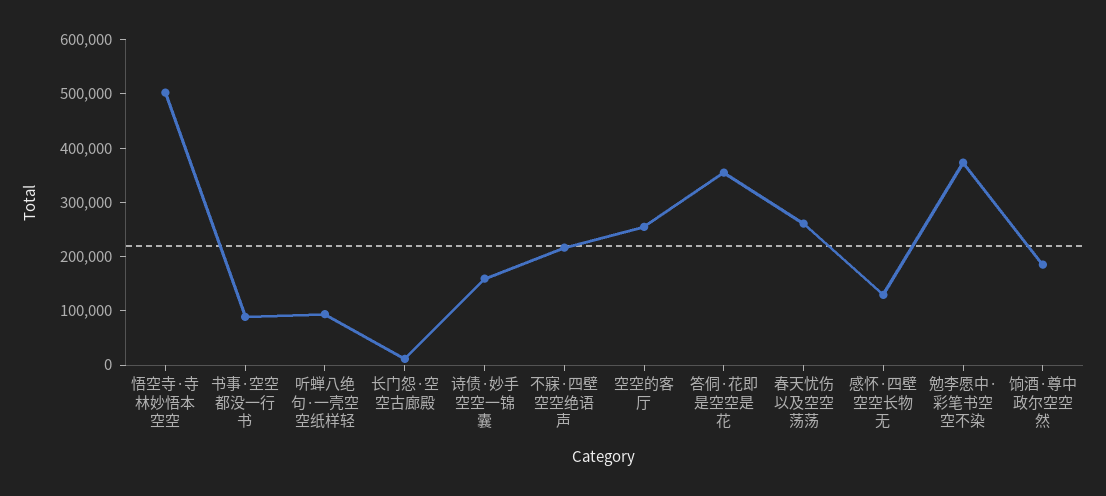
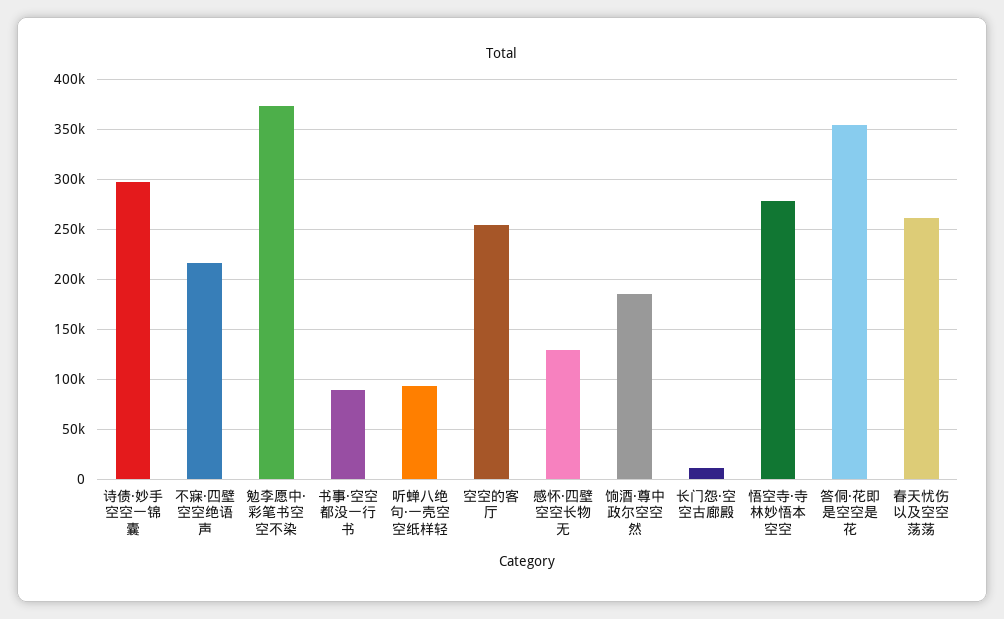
  {
-   "悟空寺·寺林妙悟本空空": 500000,
+   "悟空寺·寺林妙悟本空空": 280000,
    "书事·空空都没一行书": 90000,
    "听蝉八绝句·一壳空空纸样轻": 90000,
    "长门怨·空空古廊殿": 10000,
-   "诗债·妙手空空一锦囊": 160000,
+   "诗债·妙手空空一锦囊": 300000,
    "不寐·四壁空空绝语声": 220000,
    "空空的客厅": 250000,
    "答侗·花即是空空是花": 350000,
    "春天忧伤以及空空荡荡": 260000,
    "感怀·四壁空空长物无": 130000,
    "勉李愿中·彩笔书空空不染": 370000,
    "饷酒·尊中政尔空空然": 190000
  }

